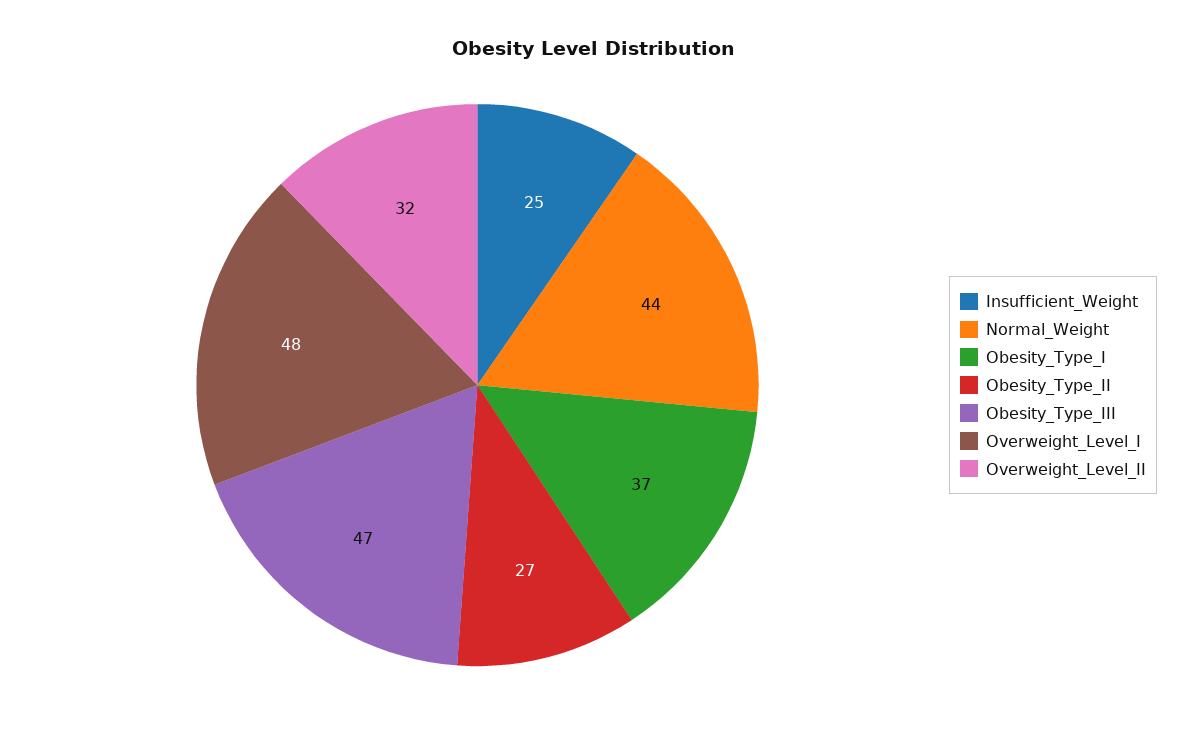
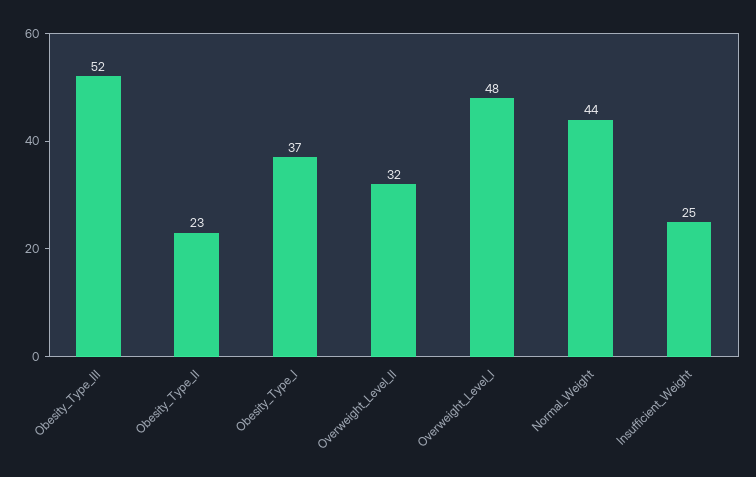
  {
    "Insufficient_Weight": 25,
    "Normal_Weight": 44,
    "Obesity_Type_I": 37,
-   "Obesity_Type_II": 27,
+   "Obesity_Type_II": 23,
-   "Obesity_Type_III": 47,
+   "Obesity_Type_III": 52,
    "Overweight_Level_I": 48,
    "Overweight_Level_II": 32
  }

